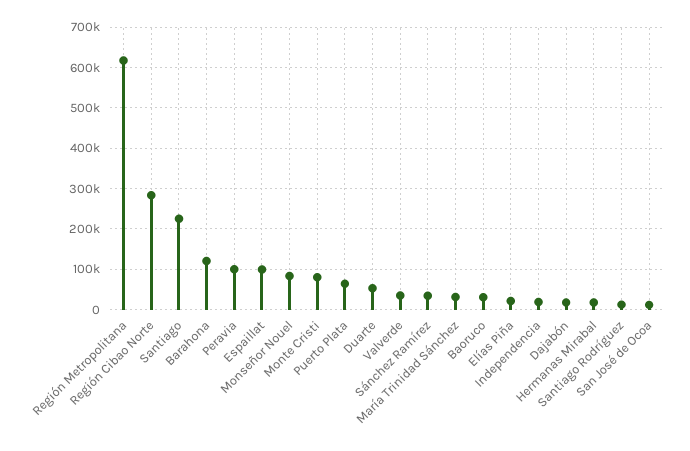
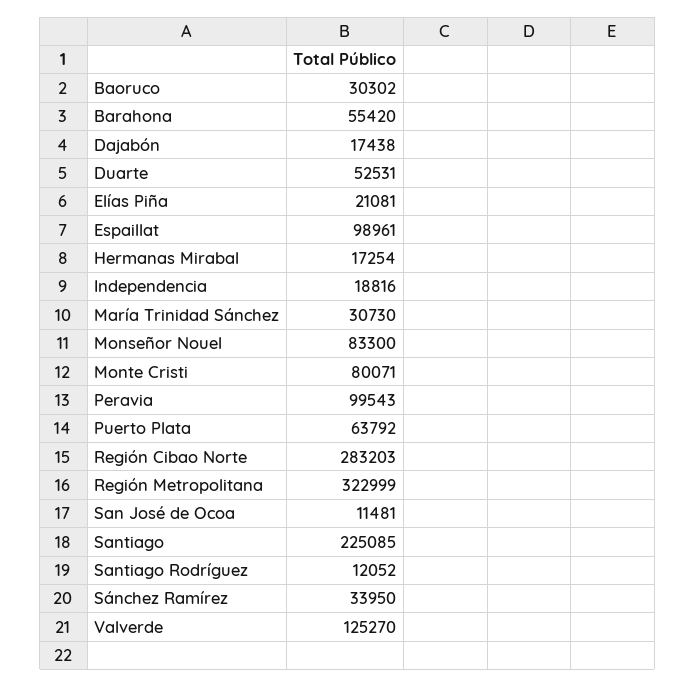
  {
-   "Región Metropolitana": 620000,
+   "Región Metropolitana": 322999,
    "Región Cibao Norte": 283203,
    "Santiago": 225085,
-   "Barahona": 120000,
+   "Barahona": 55420,
    "Peravia": 99543,
    "Espaillat": 98961,
    "Monseñor Nouel": 83300,
    "Monte Cristi": 80071,
    "Puerto Plata": 63792,
    "Duarte": 52531,
-   "Valverde": 40000,
+   "Valverde": 125270,
    "Sánchez Ramírez": 33950,
    "María Trinidad Sánchez": 30730,
    "Baoruco": 30302,
    "Elías Piña": 21081,
    "Independencia": 18816,
    "Dajabón": 17438,
    "Hermanas Mirabal": 17254,
    "Santiago Rodríguez": 12052,
    "San José de Ocoa": 11481
  }

